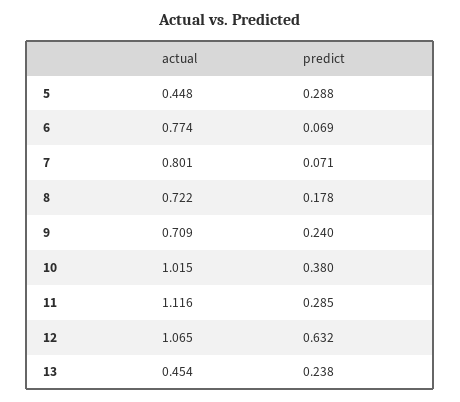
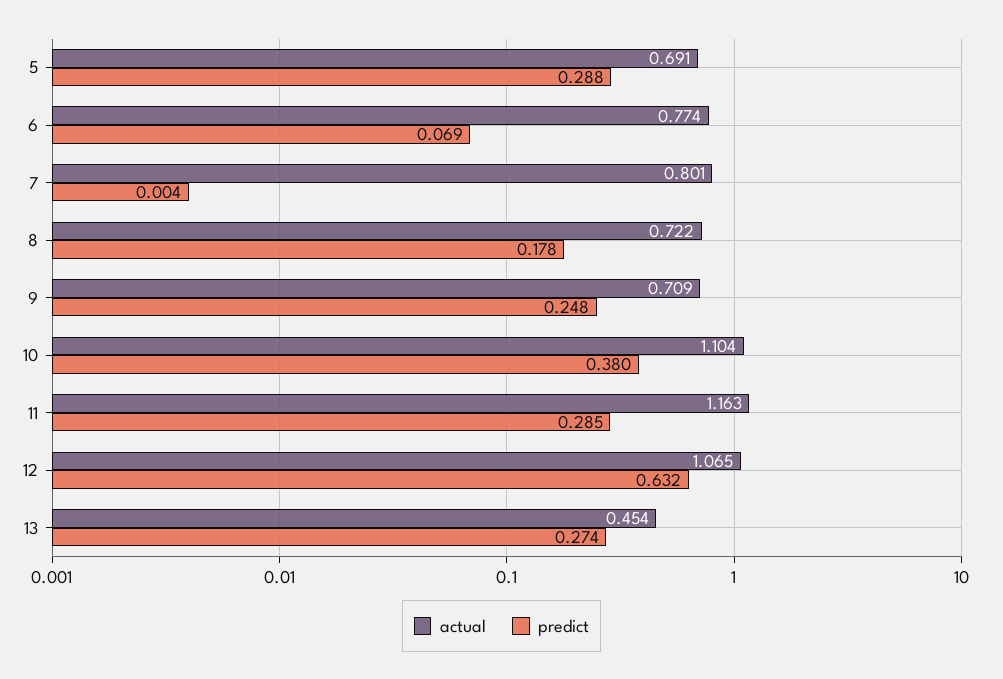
  {
    "actual": {
-     "5": 0.448,
+     "5": 0.691,
      "6": 0.774,
      "7": 0.801,
      "8": 0.722,
      "9": 0.709,
-     "10": 1.015,
+     "10": 1.104,
-     "11": 1.116,
+     "11": 1.163,
      "12": 1.065,
      "13": 0.454
    },
    "predict": {
      "5": 0.288,
      "6": 0.069,
-     "7": 0.071,
+     "7": 0.004,
      "8": 0.178,
-     "9": 0.24,
+     "9": 0.248,
      "10": 0.38,
      "11": 0.285,
      "12": 0.632,
-     "13": 0.238
+     "13": 0.274
    }
  }

